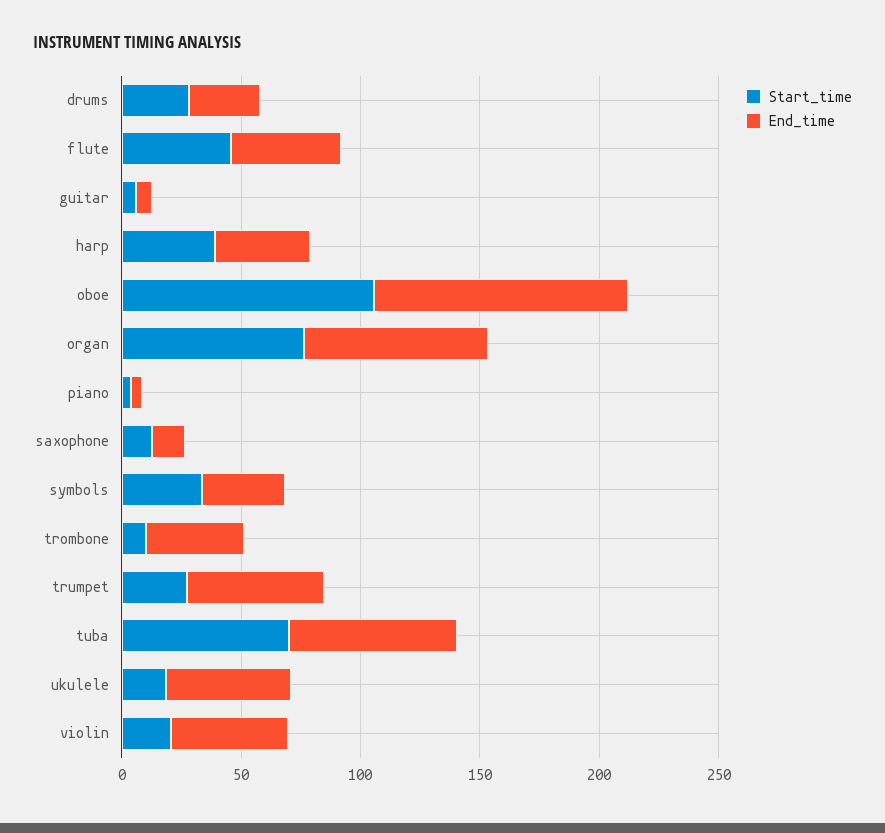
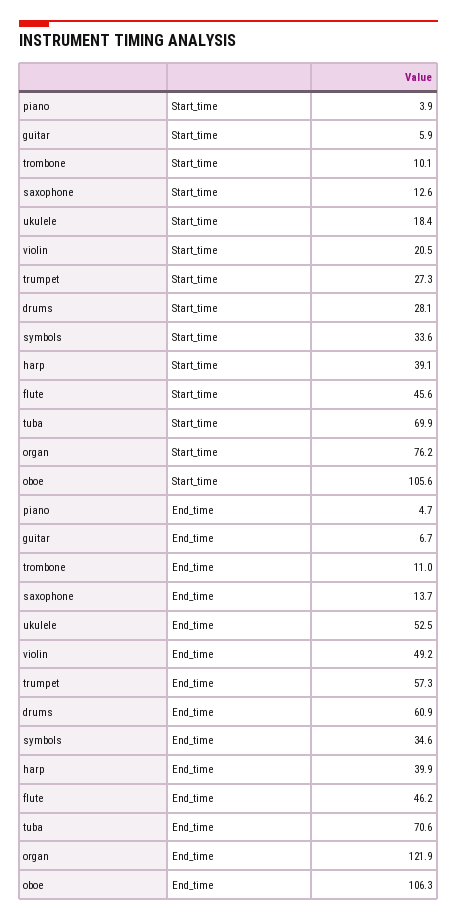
  {
    "Start_time": {
      "drums": 28.1,
      "flute": 45.6,
      "guitar": 5.9,
      "harp": 39.1,
      "oboe": 105.6,
      "organ": 76.2,
      "piano": 3.9,
      "saxophone": 12.6,
      "symbols": 33.6,
      "trombone": 10.1,
      "trumpet": 27.3,
      "tuba": 69.9,
      "ukulele": 18.4,
      "violin": 20.5
    },
    "End_time": {
-     "drums": 30,
+     "drums": 60.9,
      "flute": 46.2,
      "guitar": 6.7,
      "harp": 39.9,
      "oboe": 106.3,
-     "organ": 80,
+     "organ": 121.9,
      "piano": 4.7,
      "saxophone": 13.7,
      "symbols": 34.6,
-     "trombone": 40,
+     "trombone": 11,
      "trumpet": 57.3,
      "tuba": 70.6,
      "ukulele": 52.5,
      "violin": 49.2
    }
  }

